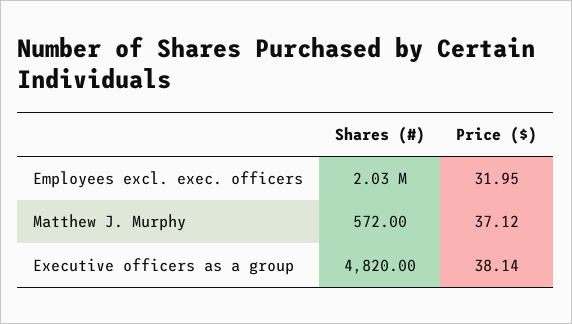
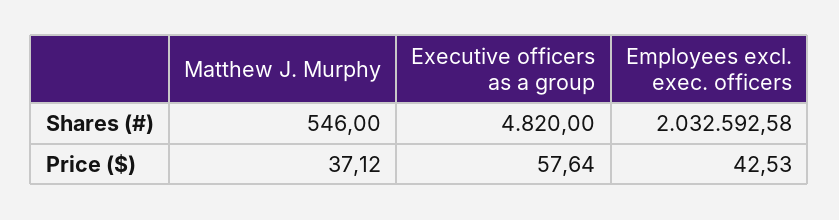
  {
    "Shares (#)": {
      "Employees excl. exec. officers": 2032592.58,
-     "Matthew J. Murphy": 572,
+     "Matthew J. Murphy": 546,
      "Executive officers as a group": 4820
    },
    "Price ($)": {
-     "Employees excl. exec. officers": 31.95,
+     "Employees excl. exec. officers": 42.53,
      "Matthew J. Murphy": 37.12,
-     "Executive officers as a group": 38.14
+     "Executive officers as a group": 57.64
    }
  }

